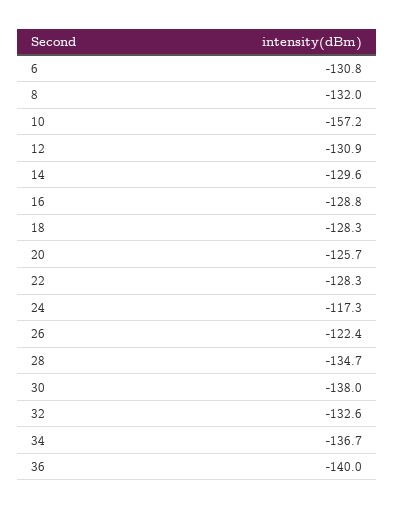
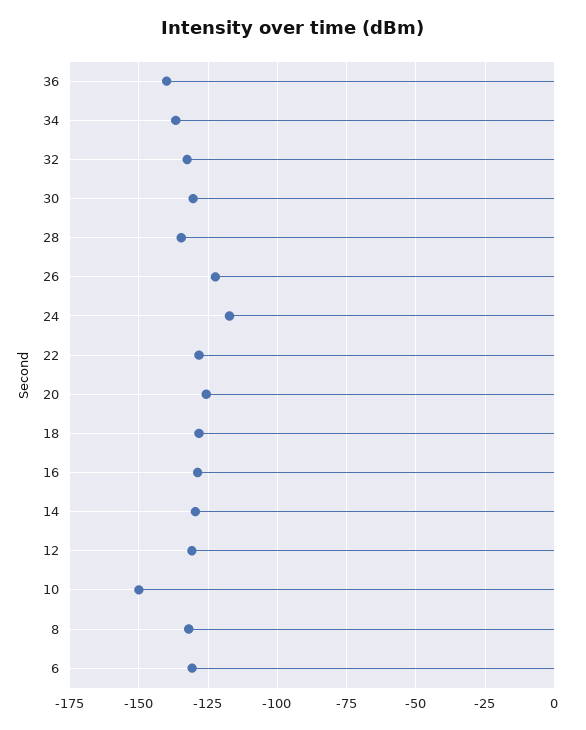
  {
    "6": -130.8,
    "8": -132,
-   "10": -157.2,
+   "10": -150,
    "12": -130.9,
    "14": -129.6,
    "16": -128.8,
    "18": -128.3,
    "20": -125.7,
    "22": -128.3,
    "24": -117.3,
    "26": -122.4,
    "28": -134.7,
-   "30": -138,
+   "30": -130,
    "32": -132.6,
    "34": -136.7,
    "36": -140
  }

